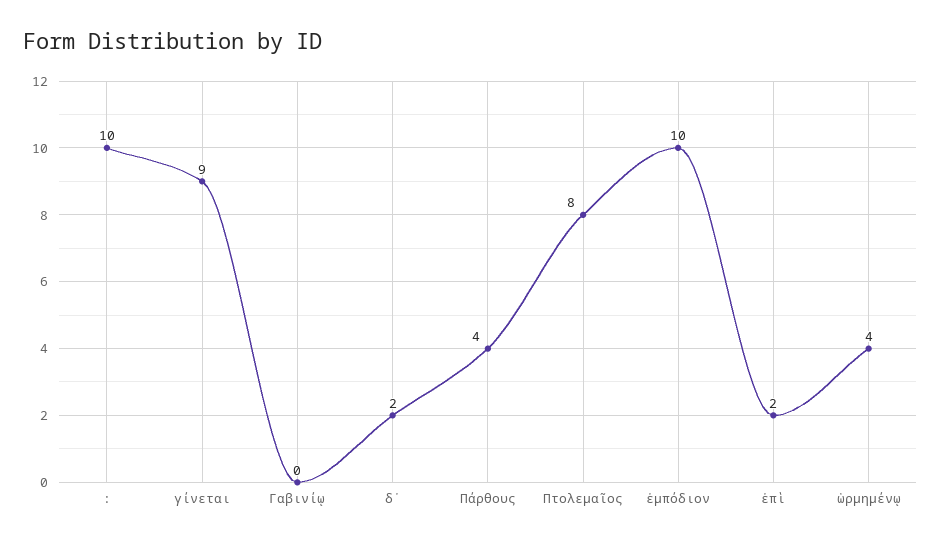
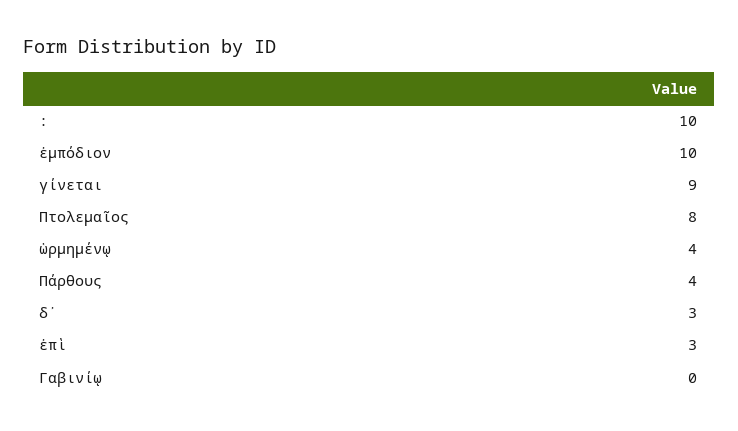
  {
    ":": 10,
    "γίνεται": 9,
    "Γαβινίῳ": 0,
-   "δ᾽": 2,
+   "δ᾽": 3,
    "Πάρθους": 4,
    "Πτολεμαῖος": 8,
    "ἐμπόδιον": 10,
-   "ἐπὶ": 2,
+   "ἐπὶ": 3,
    "ὡρμημένῳ": 4
  }

